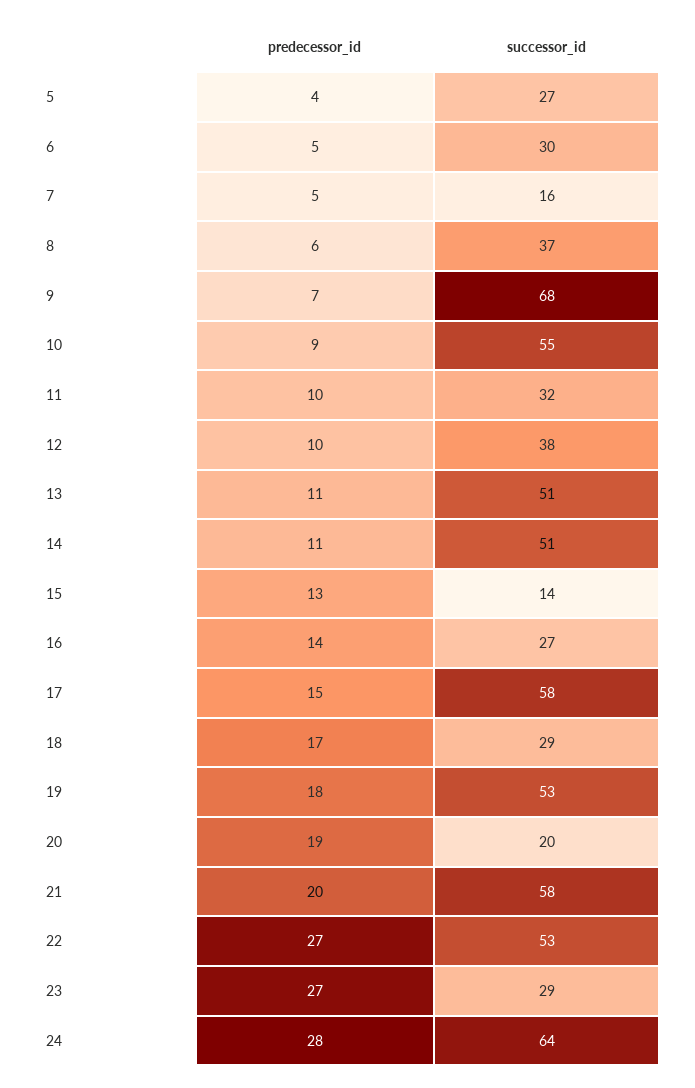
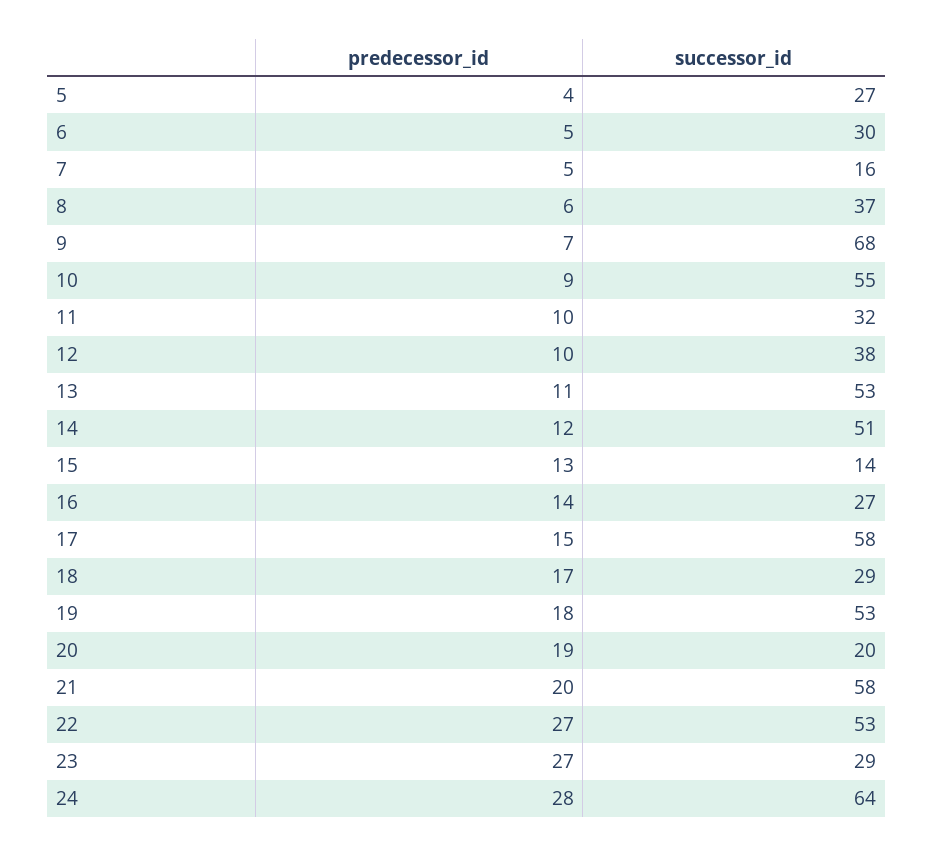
  {
    "predecessor_id": {
      "5": 4,
      "6": 5,
      "7": 5,
      "8": 6,
      "9": 7,
      "10": 9,
      "11": 10,
      "12": 10,
      "13": 11,
-     "14": 11,
+     "14": 12,
      "15": 13,
      "16": 14,
      "17": 15,
      "18": 17,
      "19": 18,
      "20": 19,
      "21": 20,
      "22": 27,
      "23": 27,
      "24": 28
    },
    "successor_id": {
      "5": 27,
      "6": 30,
      "7": 16,
      "8": 37,
      "9": 68,
      "10": 55,
      "11": 32,
      "12": 38,
-     "13": 51,
+     "13": 53,
      "14": 51,
      "15": 14,
      "16": 27,
      "17": 58,
      "18": 29,
      "19": 53,
      "20": 20,
      "21": 58,
      "22": 53,
      "23": 29,
      "24": 64
    }
  }

